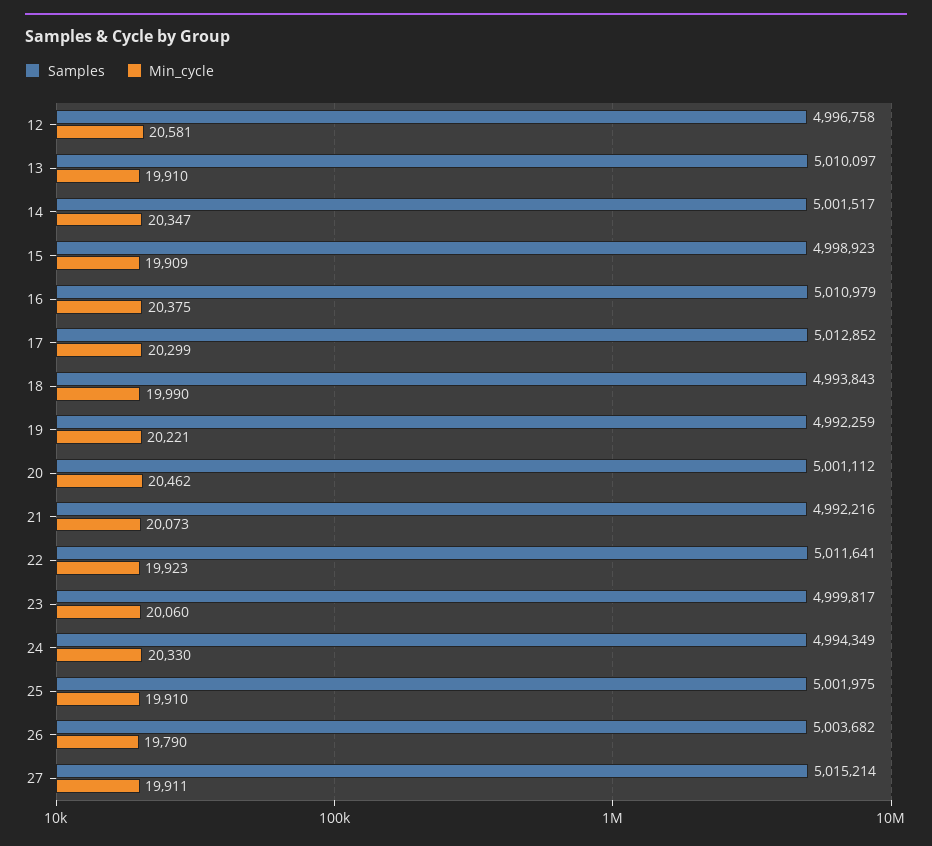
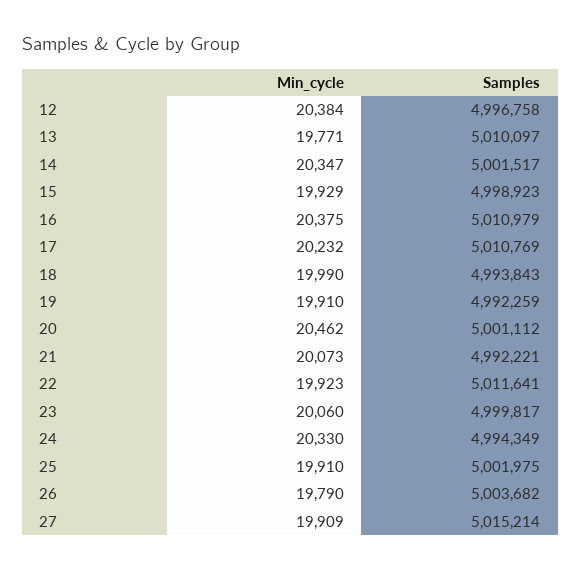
  {
    "Samples": {
      "12": 4996758,
      "13": 5010097,
      "14": 5001517,
      "15": 4998923,
      "16": 5010979,
-     "17": 5012852,
+     "17": 5010769,
      "18": 4993843,
      "19": 4992259,
      "20": 5001112,
-     "21": 4992216,
+     "21": 4992221,
      "22": 5011641,
      "23": 4999817,
      "24": 4994349,
      "25": 5001975,
      "26": 5003682,
      "27": 5015214
    },
    "Min_cycle": {
-     "12": 20581,
+     "12": 20384,
-     "13": 19910,
+     "13": 19771,
      "14": 20347,
-     "15": 19909,
+     "15": 19929,
      "16": 20375,
-     "17": 20299,
+     "17": 20232,
      "18": 19990,
-     "19": 20221,
+     "19": 19910,
      "20": 20462,
      "21": 20073,
      "22": 19923,
      "23": 20060,
      "24": 20330,
      "25": 19910,
      "26": 19790,
-     "27": 19911
+     "27": 19909
    }
  }

